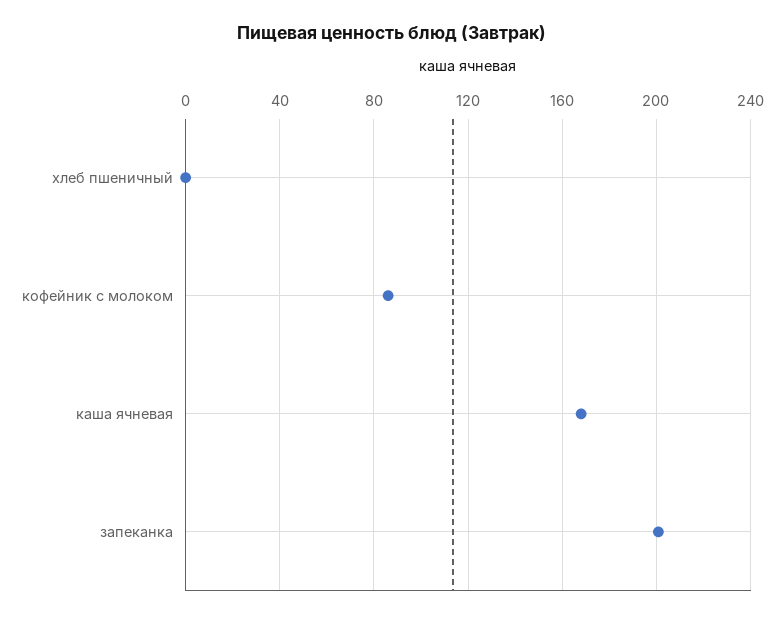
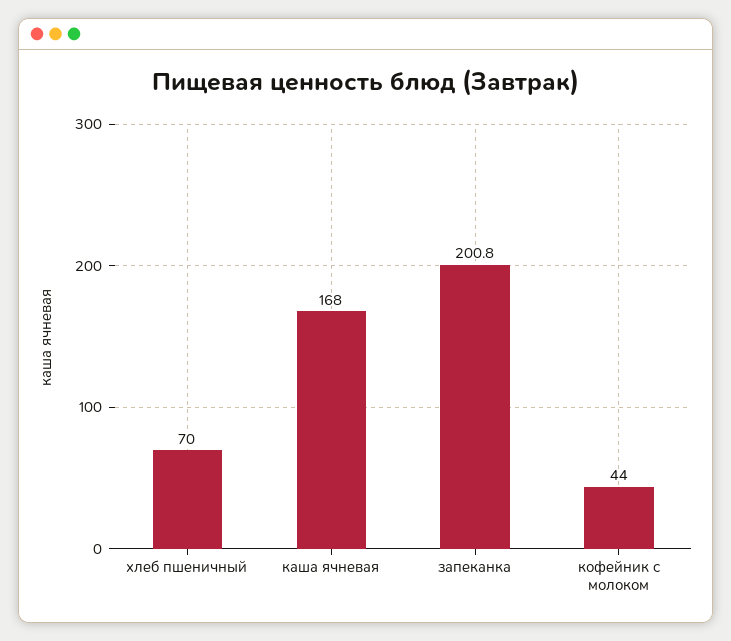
  {
-   "хлеб пшеничный": 0,
+   "хлеб пшеничный": 70,
-   "кофейник с молоком": 85,
+   "кофейник с молоком": 44,
    "каша ячневая": 168,
    "запеканка": 200.8
  }

